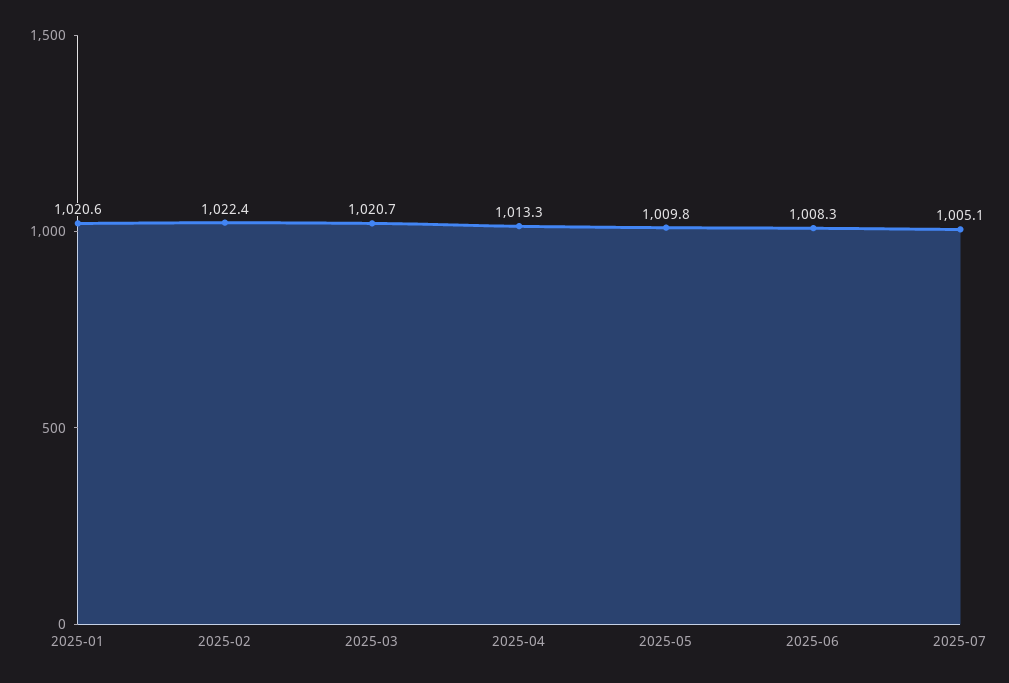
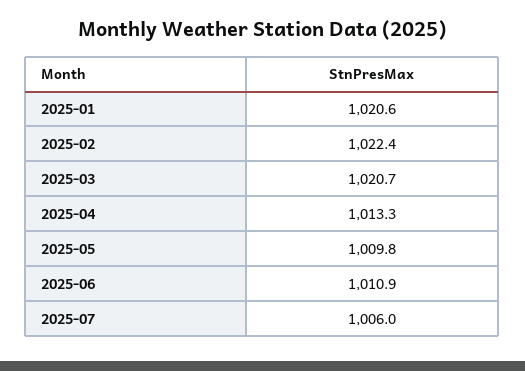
  {
    "2025-01": 1020.6,
    "2025-02": 1022.4,
    "2025-03": 1020.7,
    "2025-04": 1013.3,
    "2025-05": 1009.8,
-   "2025-06": 1008.3,
+   "2025-06": 1010.9,
-   "2025-07": 1005.1
+   "2025-07": 1006
  }

